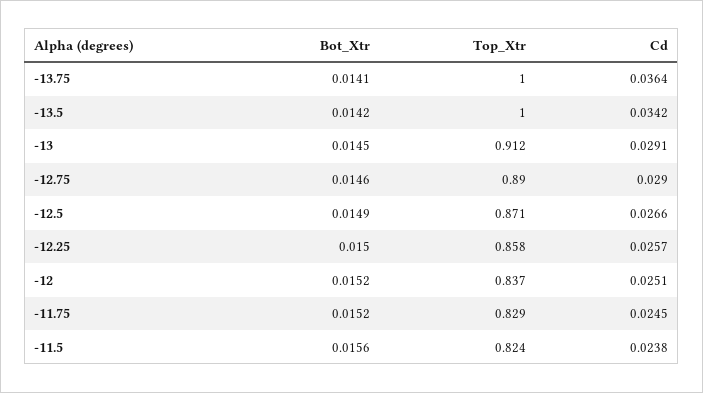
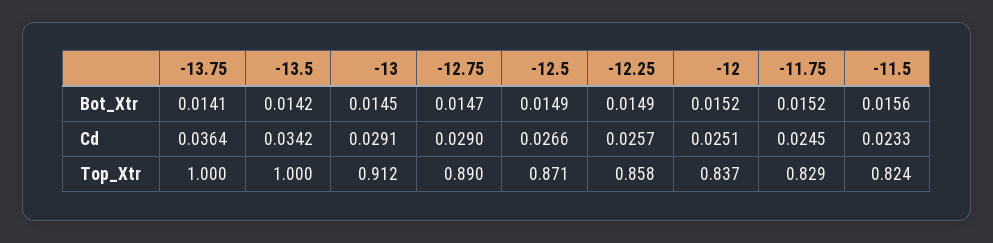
  {
    "Bot_Xtr": {
      "-13.75": 0.0141,
      "-13.5": 0.0142,
      "-13": 0.0145,
-     "-12.75": 0.0146,
+     "-12.75": 0.0147,
      "-12.5": 0.0149,
-     "-12.25": 0.015,
+     "-12.25": 0.0149,
      "-12": 0.0152,
      "-11.75": 0.0152,
      "-11.5": 0.0156
    },
    "Top_Xtr": {
      "-13.75": 1,
      "-13.5": 1,
      "-13": 0.912,
      "-12.75": 0.89,
      "-12.5": 0.871,
      "-12.25": 0.858,
      "-12": 0.837,
      "-11.75": 0.829,
      "-11.5": 0.824
    },
    "Cd": {
      "-13.75": 0.0364,
      "-13.5": 0.0342,
      "-13": 0.0291,
      "-12.75": 0.029,
      "-12.5": 0.0266,
      "-12.25": 0.0257,
      "-12": 0.0251,
      "-11.75": 0.0245,
-     "-11.5": 0.0238
+     "-11.5": 0.0233
    }
  }

